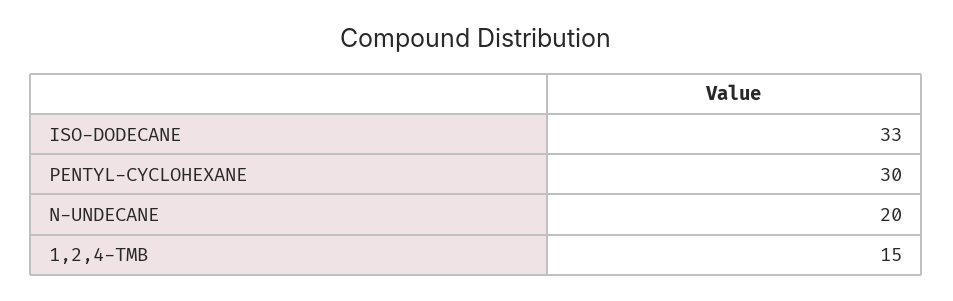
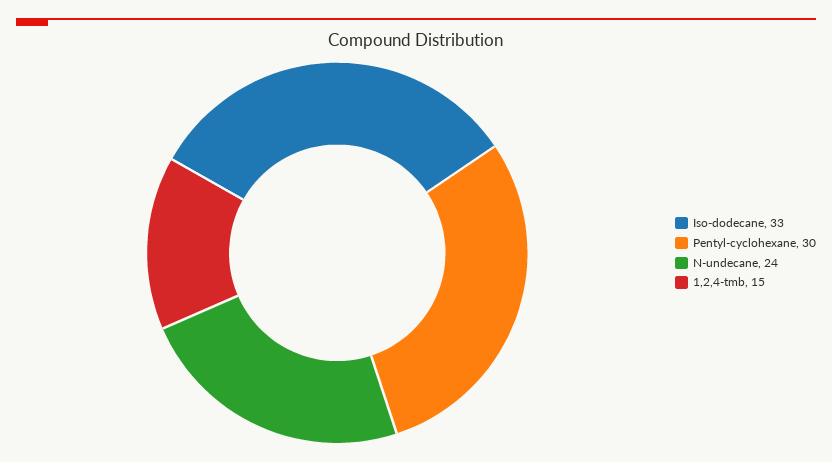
  {
    "ISO-DODECANE": 33,
    "PENTYL-CYCLOHEXANE": 30,
-   "N-UNDECANE": 20,
+   "N-UNDECANE": 24,
    "1,2,4-TMB": 15
  }

